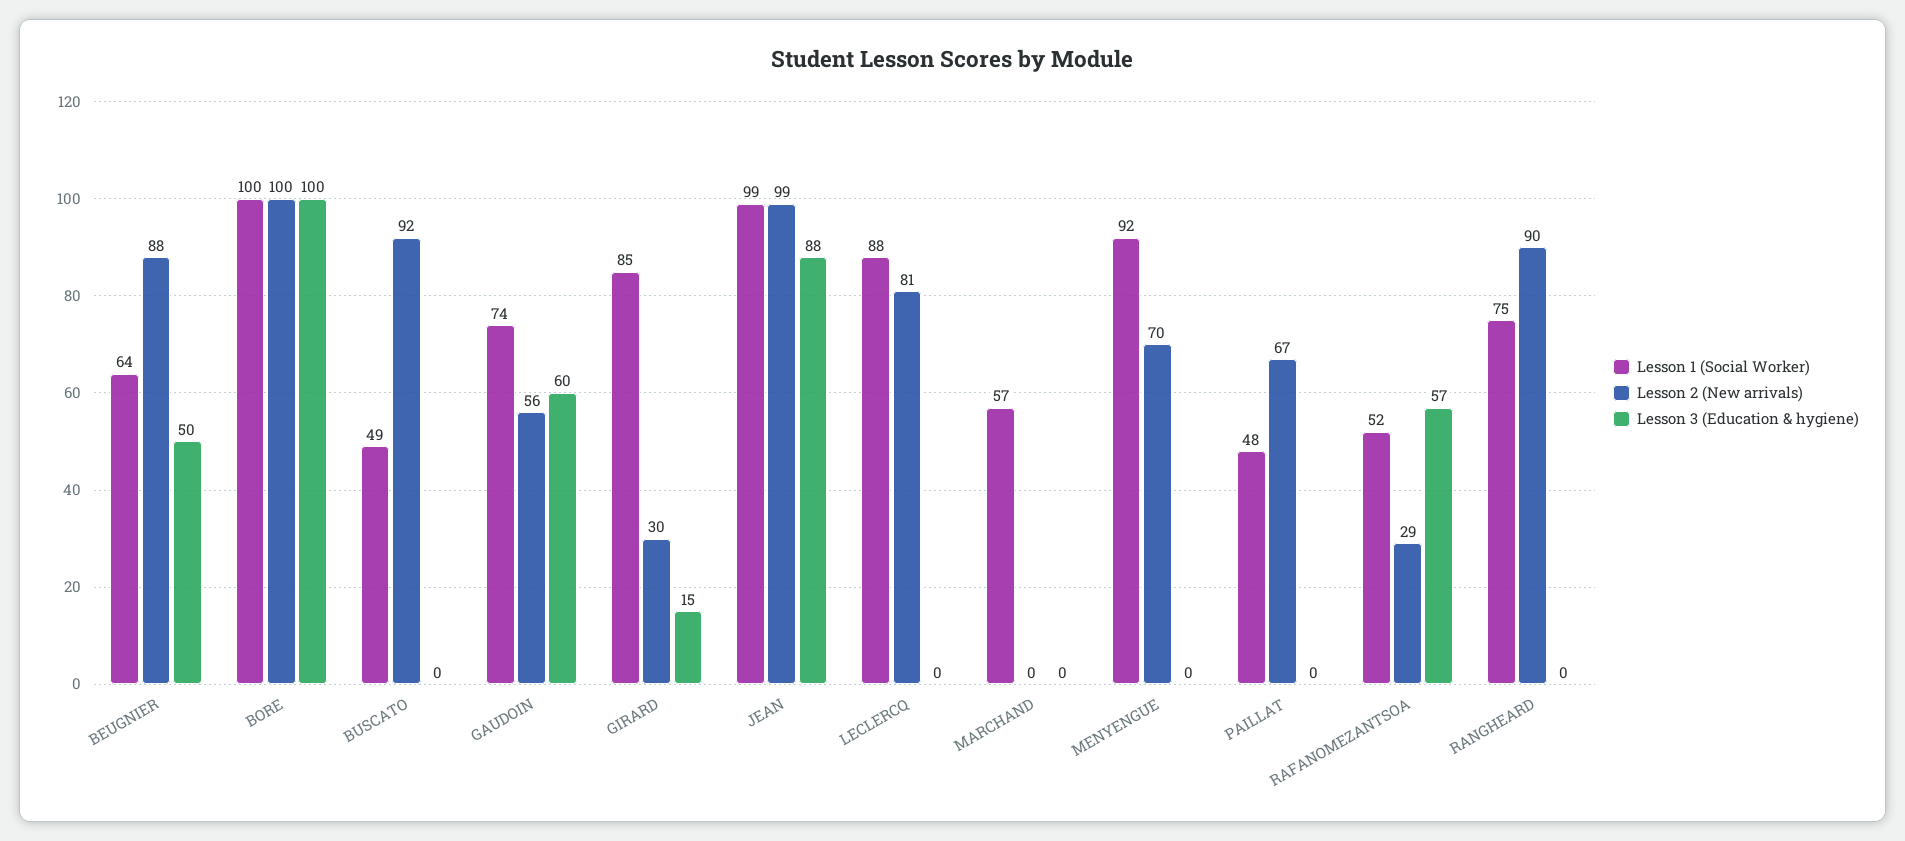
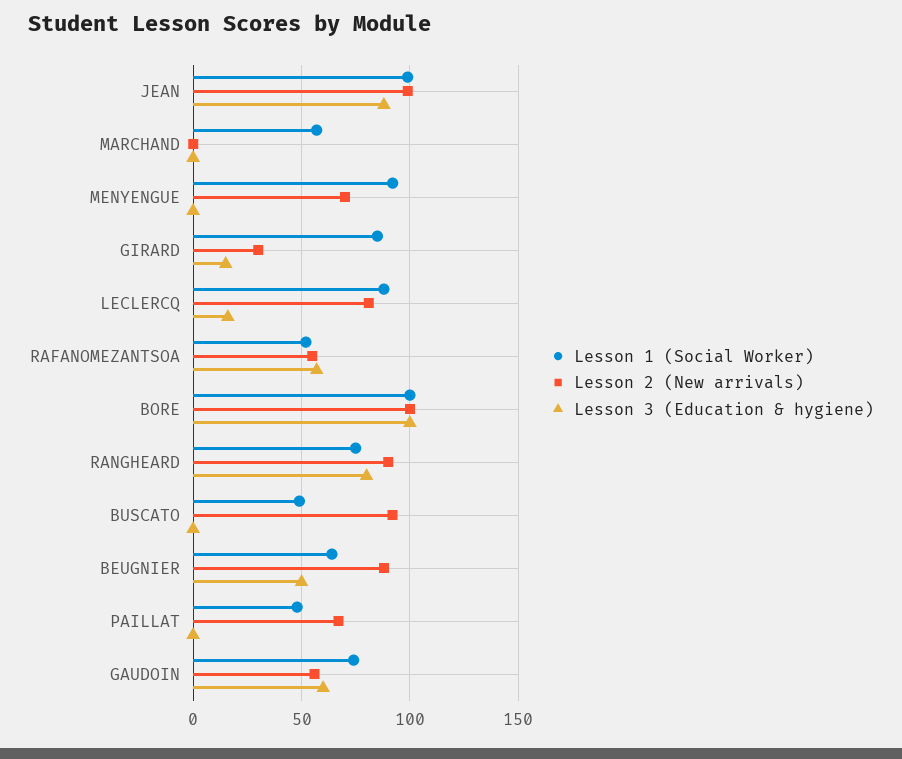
  {
    "Lesson 1 (Social Worker)": {
      "BEUGNIER": 64,
      "BORE": 100,
      "BUSCATO": 49,
      "GAUDOIN": 74,
      "GIRARD": 85,
      "JEAN": 99,
      "LECLERCQ": 88,
      "MARCHAND": 57,
      "MENYENGUE": 92,
      "PAILLAT": 48,
      "RAFANOMEZANTSOA": 52,
      "RANGHEARD": 75
    },
    "Lesson 2 (New arrivals)": {
      "BEUGNIER": 88,
      "BORE": 100,
      "BUSCATO": 92,
      "GAUDOIN": 56,
      "GIRARD": 30,
      "JEAN": 99,
      "LECLERCQ": 81,
      "MARCHAND": 0,
      "MENYENGUE": 70,
      "PAILLAT": 67,
-     "RAFANOMEZANTSOA": 29,
+     "RAFANOMEZANTSOA": 55,
      "RANGHEARD": 90
    },
    "Lesson 3 (Education & hygiene)": {
      "BEUGNIER": 50,
      "BORE": 100,
      "BUSCATO": 0,
      "GAUDOIN": 60,
      "GIRARD": 15,
      "JEAN": 88,
-     "LECLERCQ": 0,
+     "LECLERCQ": 15,
      "MARCHAND": 0,
      "MENYENGUE": 0,
      "PAILLAT": 0,
      "RAFANOMEZANTSOA": 57,
-     "RANGHEARD": 0
+     "RANGHEARD": 80
    }
  }

